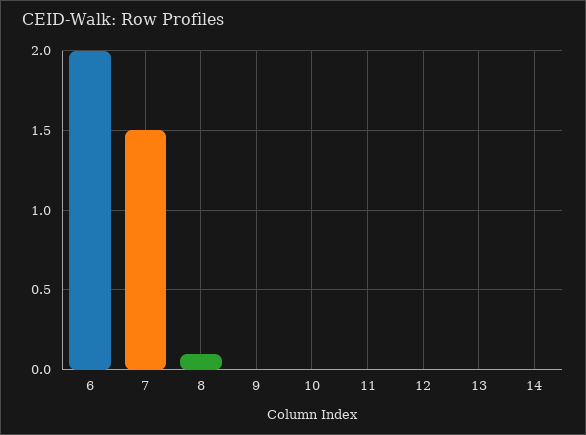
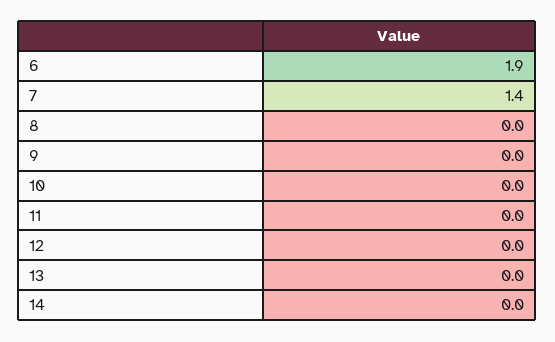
  {
-   "6": 2,
+   "6": 1.9,
-   "7": 1.5,
+   "7": 1.4,
-   "8": 0.1,
+   "8": 0,
    "9": 0,
    "10": 0,
    "11": 0,
    "12": 0,
    "13": 0,
    "14": 0
  }

